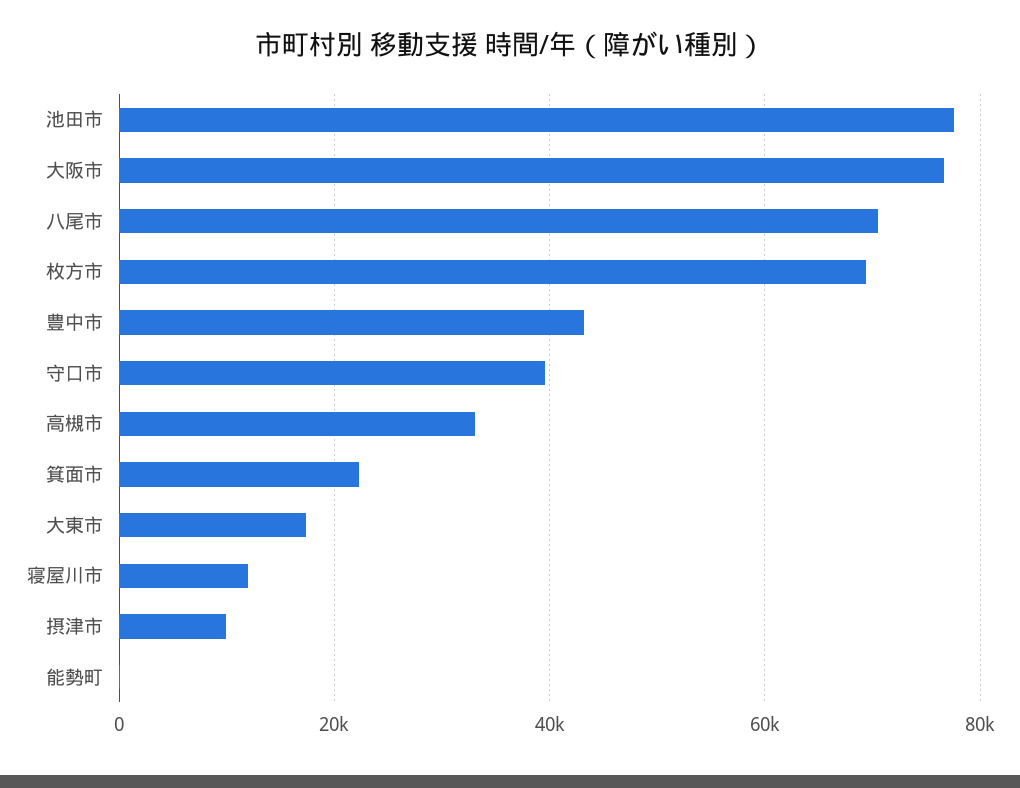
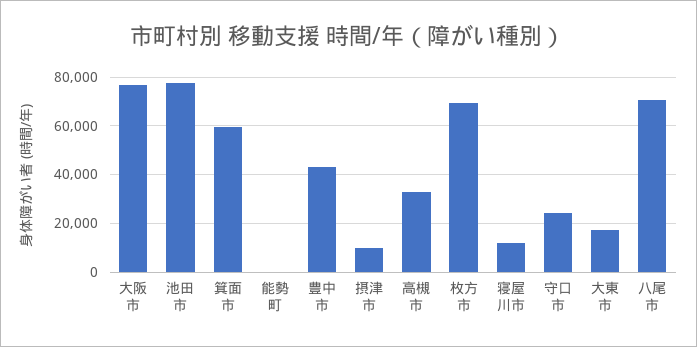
  {
    "池田市": 78000,
    "大阪市": 76000,
    "八尾市": 70000,
    "枚方市": 70000,
    "豊中市": 44000,
-   "守口市": 40000,
+   "守口市": 25000,
    "高槻市": 34000,
-   "箕面市": 22000,
+   "箕面市": 60000,
    "大東市": 18000,
    "寝屋川市": 12000,
    "摂津市": 10000,
    "能勢町": 0
  }

